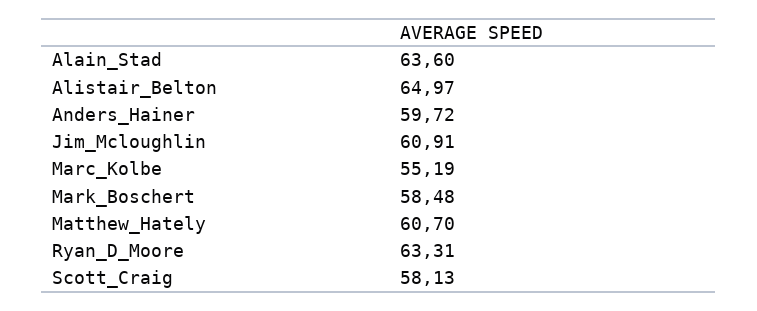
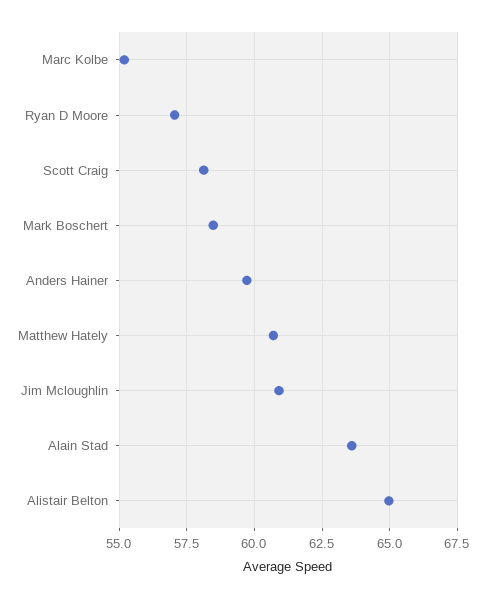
  {
    "Alain_Stad": 63.6,
    "Alistair_Belton": 64.97,
    "Anders_Hainer": 59.72,
    "Jim_Mcloughlin": 60.91,
    "Marc_Kolbe": 55.19,
    "Mark_Boschert": 58.48,
    "Matthew_Hately": 60.7,
-   "Ryan_D_Moore": 63.31,
+   "Ryan_D_Moore": 57,
    "Scott_Craig": 58.13
  }

